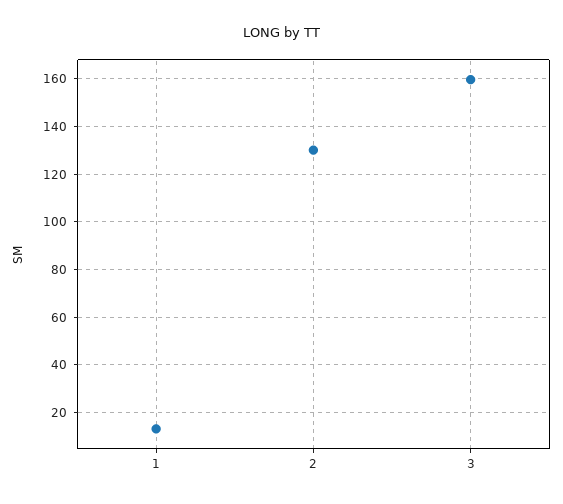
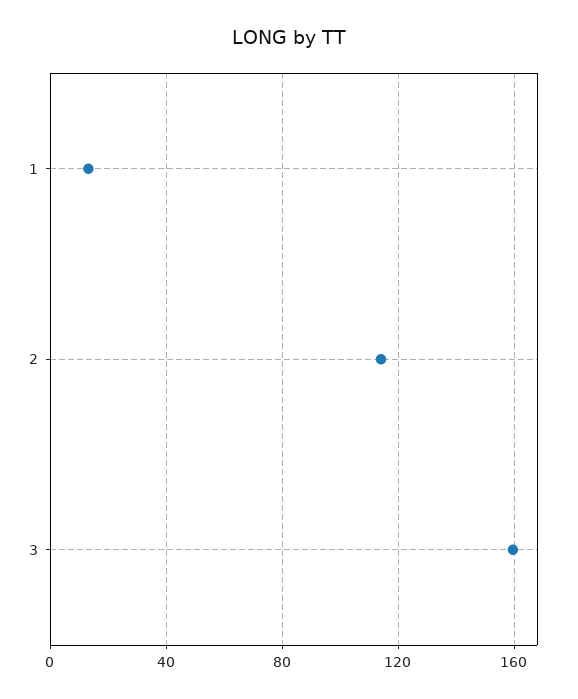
  {
    "1": 15,
-   "2": 130,
+   "2": 115,
    "3": 160
  }

